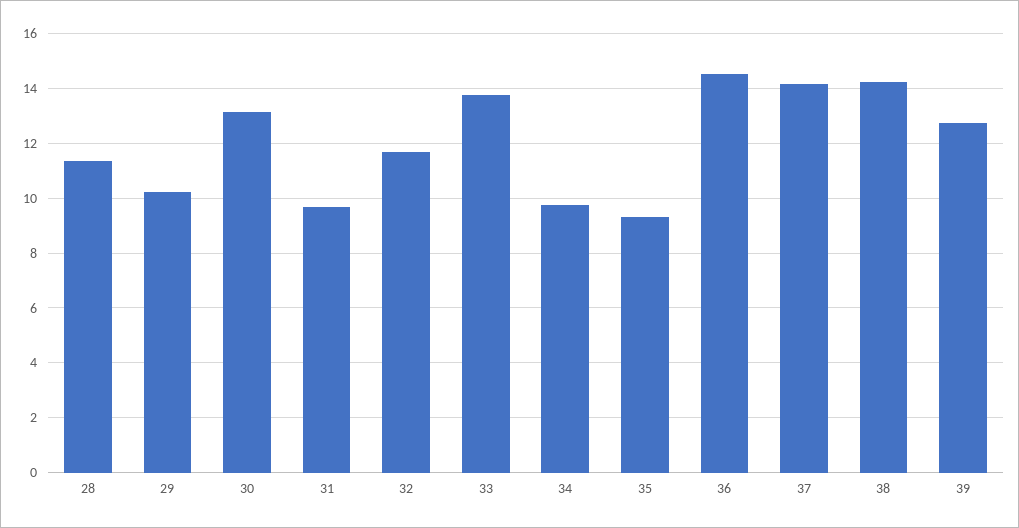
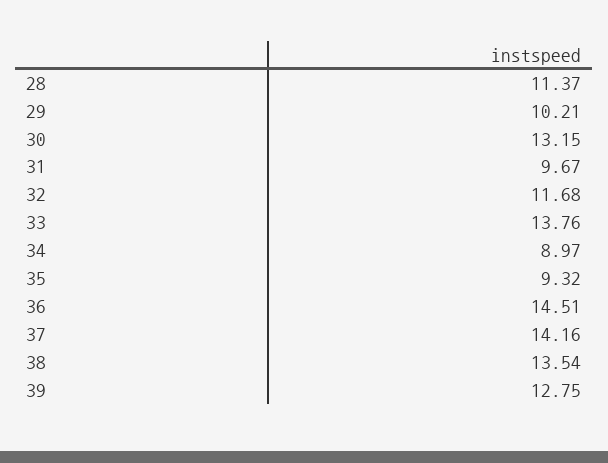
  {
    "28": 11.37,
    "29": 10.21,
    "30": 13.15,
    "31": 9.67,
    "32": 11.68,
    "33": 13.76,
-   "34": 9.75,
+   "34": 8.97,
    "35": 9.32,
    "36": 14.51,
    "37": 14.16,
-   "38": 14.25,
+   "38": 13.54,
    "39": 12.75
  }

